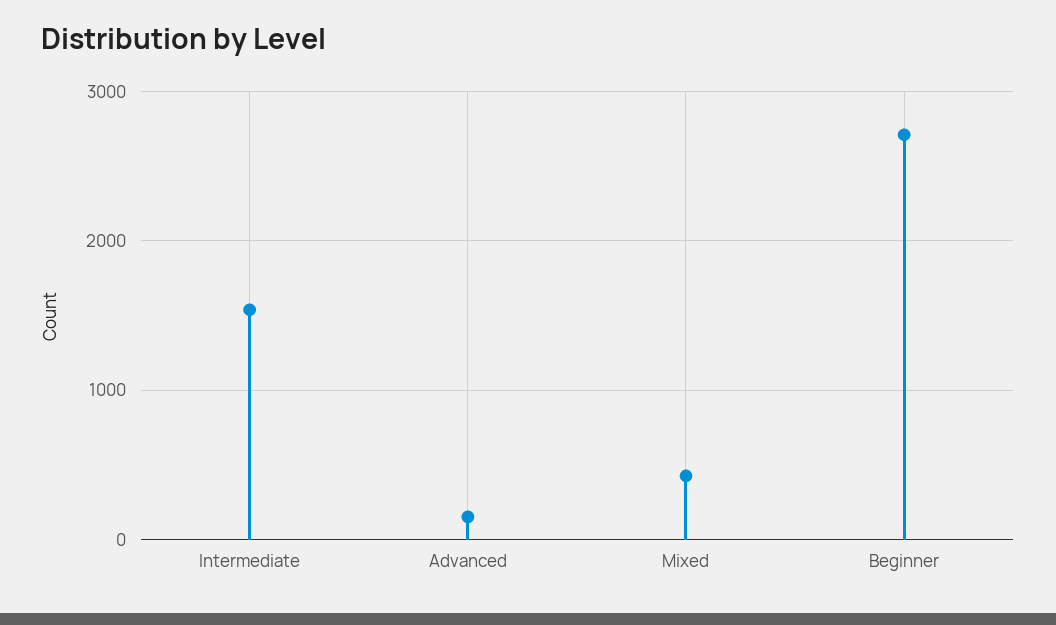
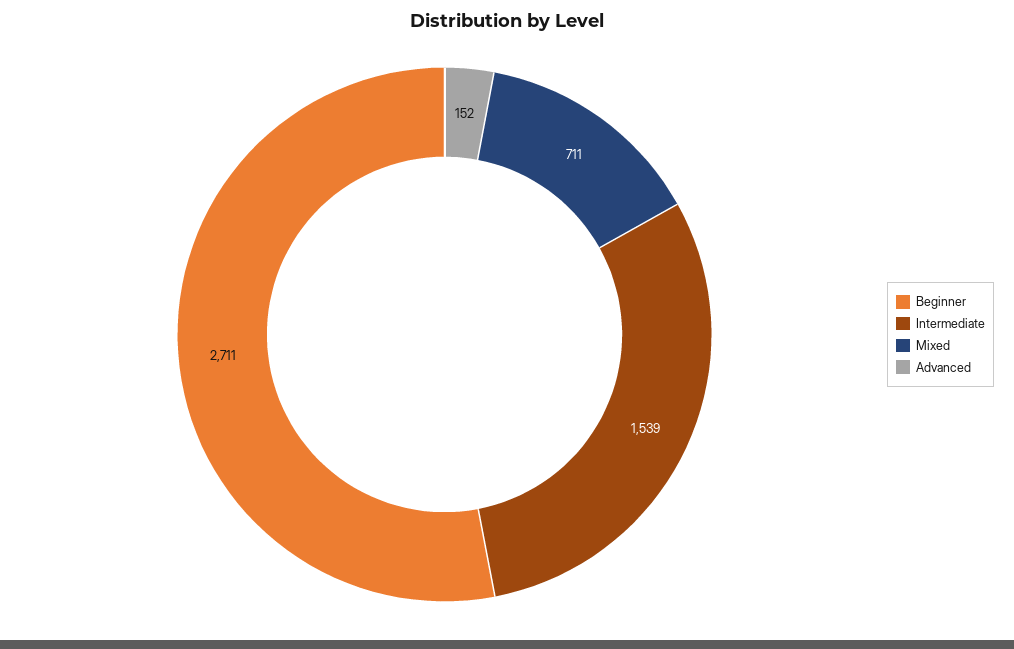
  {
    "Intermediate": 1539,
    "Advanced": 152,
-   "Mixed": 400,
+   "Mixed": 711,
    "Beginner": 2711
  }

